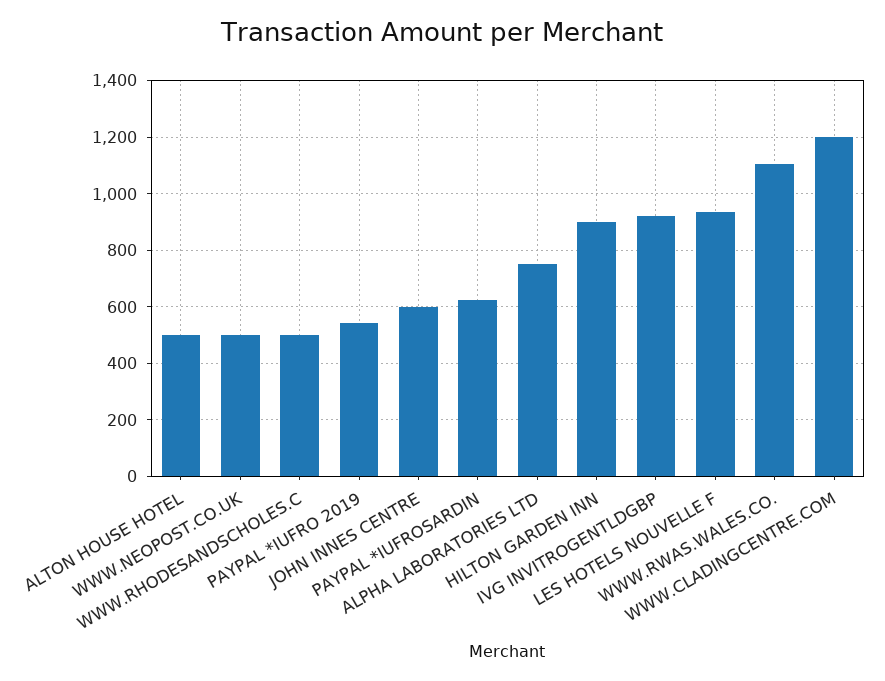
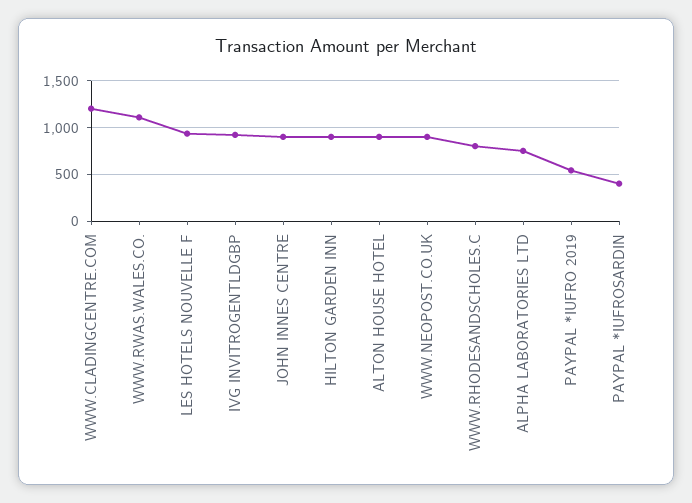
  {
-   "ALTON HOUSE HOTEL": 500,
+   "ALTON HOUSE HOTEL": 900,
-   "WWW.NEOPOST.CO.UK": 500,
+   "WWW.NEOPOST.CO.UK": 900,
-   "WWW.RHODESANDSCHOLES.C": 500,
+   "WWW.RHODESANDSCHOLES.C": 800,
    "PAYPAL *IUFRO 2019": 550,
-   "JOHN INNES CENTRE": 600,
+   "JOHN INNES CENTRE": 900,
-   "PAYPAL *IUFROSARDIN": 625,
+   "PAYPAL *IUFROSARDIN": 400,
    "ALPHA LABORATORIES LTD": 750,
    "HILTON GARDEN INN": 900,
    "IVG INVITROGENTLDGBP": 925,
    "LES HOTELS NOUVELLE F": 925,
    "WWW.RWAS.WALES.CO.": 1100,
    "WWW.CLADINGCENTRE.COM": 1200
  }

